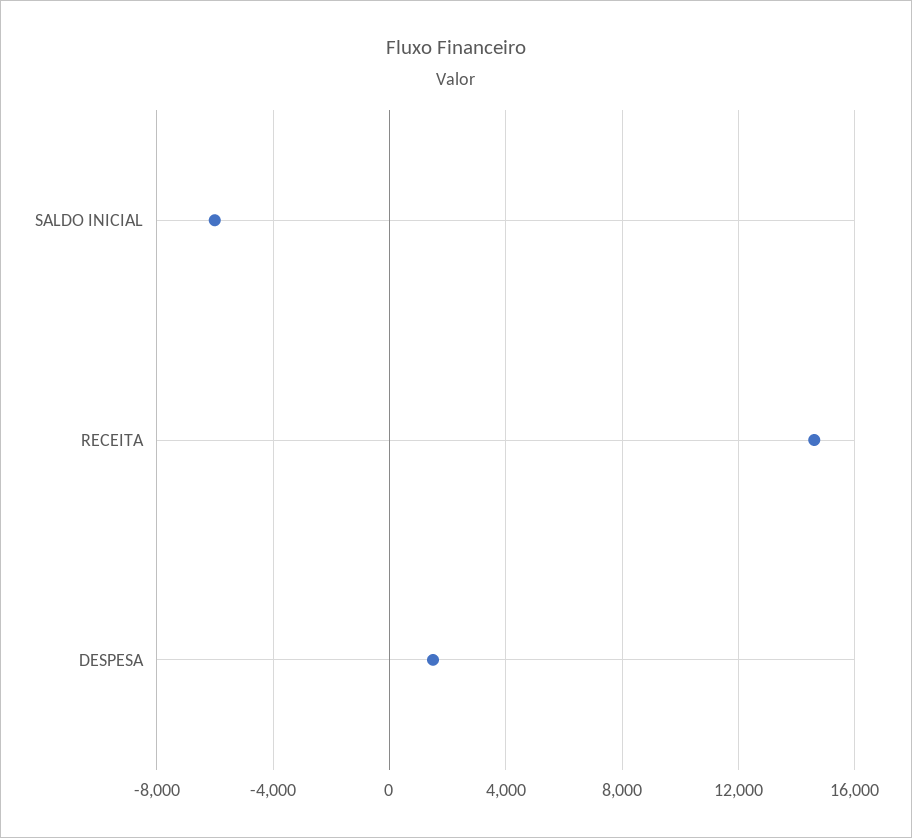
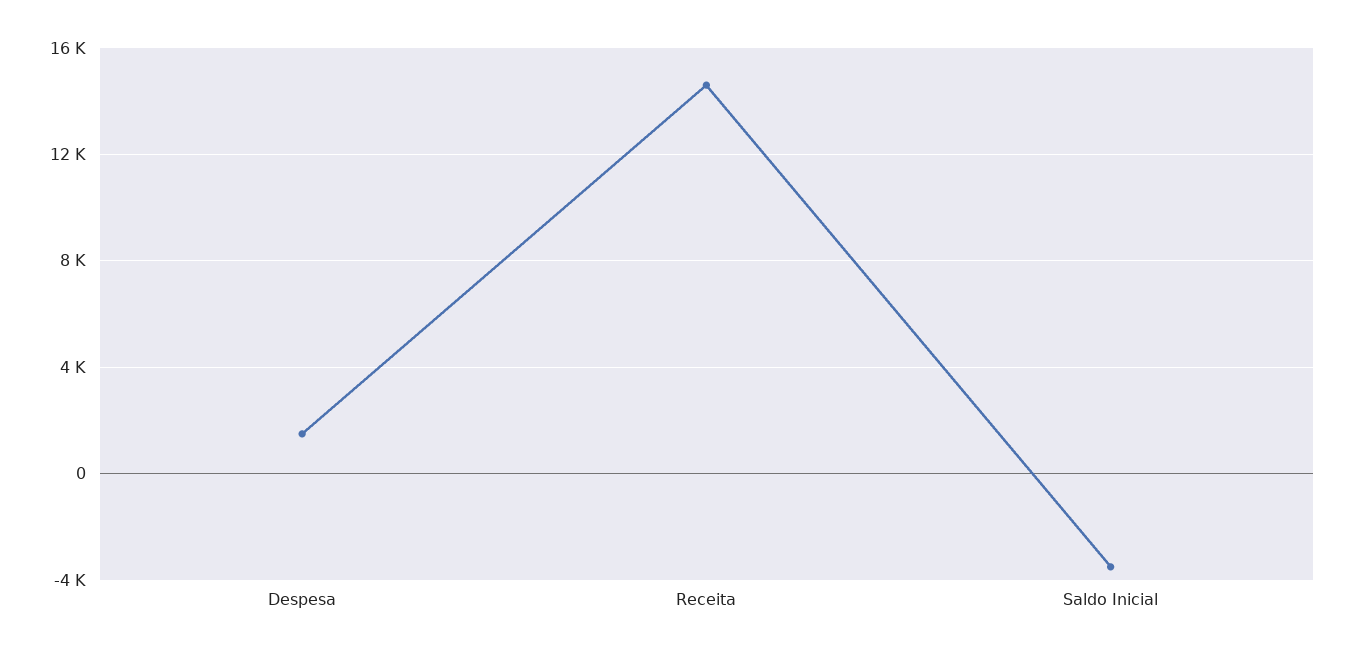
  {
-   "SALDO INICIAL": -6000,
+   "SALDO INICIAL": -3500,
    "RECEITA": 14500,
    "DESPESA": 1500
  }

